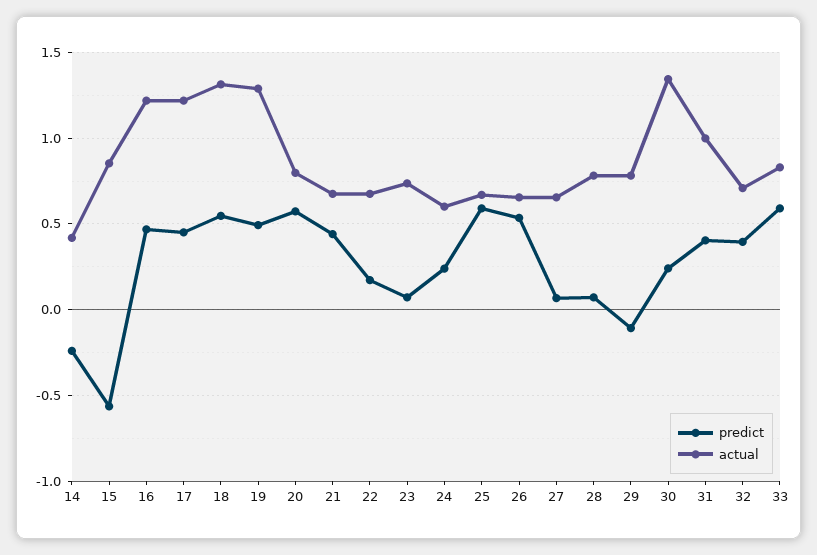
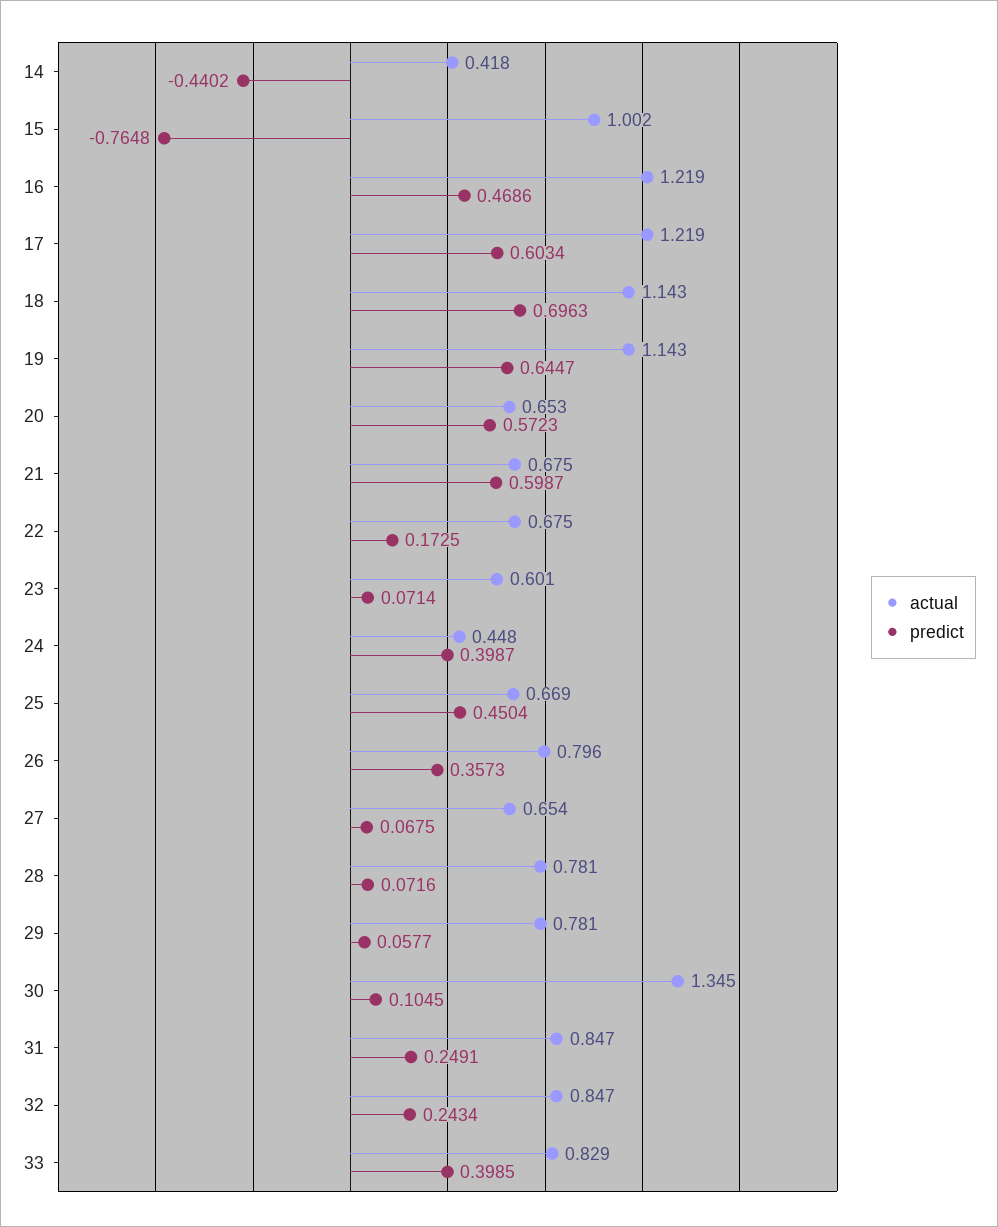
  {
    "predict": {
-     "14": -0.25,
+     "14": -0.4402,
-     "15": -0.55,
+     "15": -0.7648,
      "16": 0.4686,
-     "17": 0.45,
+     "17": 0.6034,
-     "18": 0.55,
+     "18": 0.6963,
-     "19": 0.5,
+     "19": 0.6447,
      "20": 0.5723,
-     "21": 0.45,
+     "21": 0.5987,
      "22": 0.1725,
      "23": 0.0714,
-     "24": 0.25,
+     "24": 0.3987,
-     "25": 0.6,
+     "25": 0.4504,
-     "26": 0.55,
+     "26": 0.3573,
      "27": 0.0675,
      "28": 0.0716,
-     "29": -0.1,
+     "29": 0.0577,
-     "30": 0.25,
+     "30": 0.1045,
-     "31": 0.4,
+     "31": 0.2491,
-     "32": 0.4,
+     "32": 0.2434,
-     "33": 0.6
+     "33": 0.3985
    },
    "actual": {
      "14": 0.418,
-     "15": 0.85,
+     "15": 1.002,
      "16": 1.219,
      "17": 1.219,
-     "18": 1.3,
+     "18": 1.143,
-     "19": 1.3,
+     "19": 1.143,
-     "20": 0.8,
+     "20": 0.653,
      "21": 0.675,
      "22": 0.675,
-     "23": 0.75,
+     "23": 0.601,
-     "24": 0.6,
+     "24": 0.448,
      "25": 0.669,
-     "26": 0.65,
+     "26": 0.796,
      "27": 0.654,
      "28": 0.781,
      "29": 0.781,
      "30": 1.345,
-     "31": 1,
+     "31": 0.847,
-     "32": 0.7,
+     "32": 0.847,
      "33": 0.829
    }
  }

